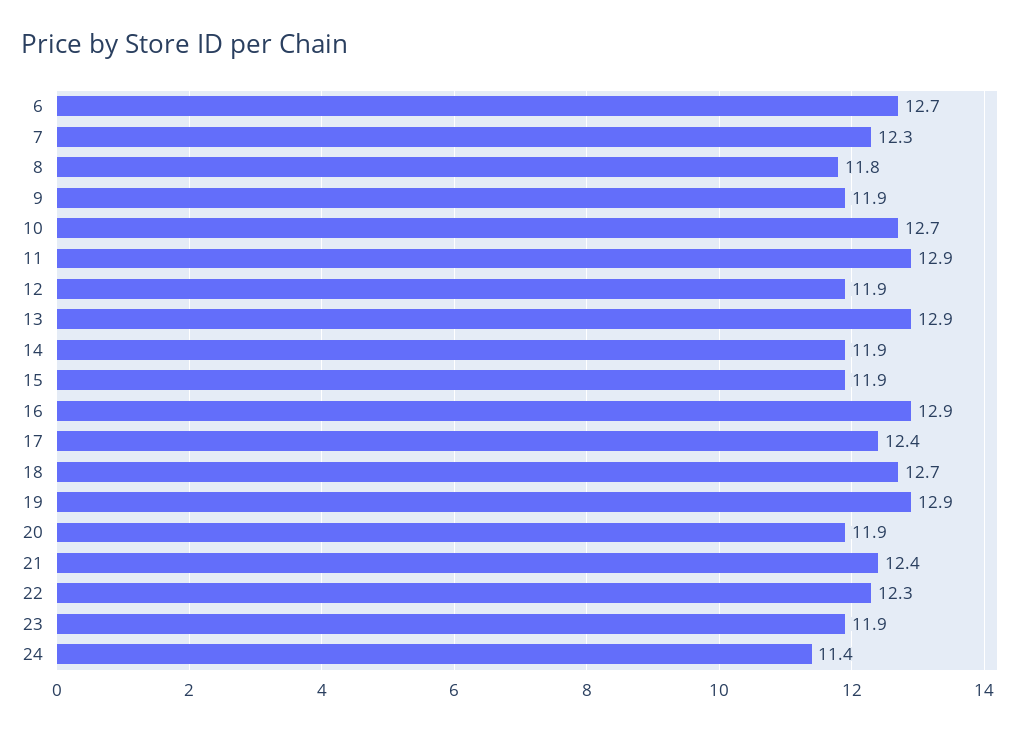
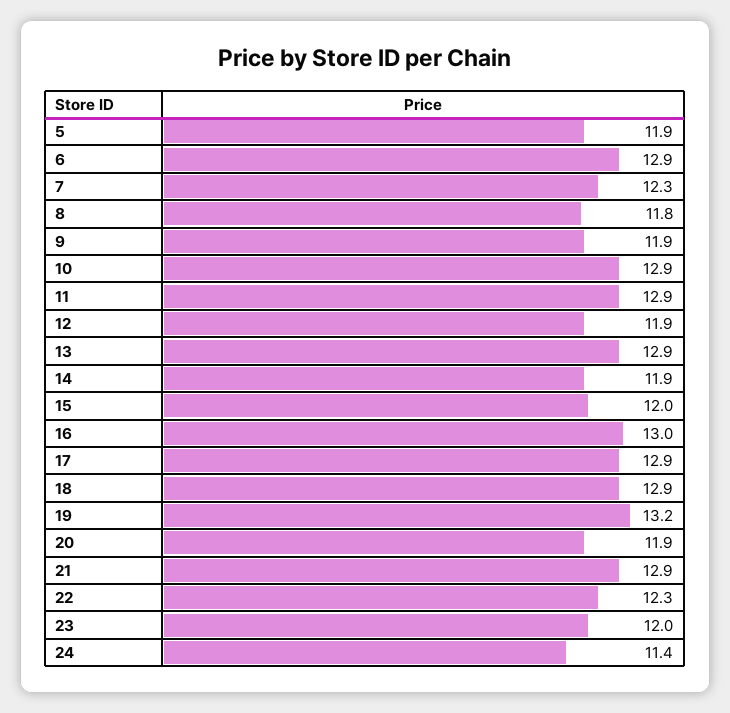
  {
-   "6": 12.7,
+   "6": 12.9,
    "7": 12.3,
    "8": 11.8,
    "9": 11.9,
-   "10": 12.7,
+   "10": 12.9,
    "11": 12.9,
    "12": 11.9,
    "13": 12.9,
    "14": 11.9,
-   "15": 11.9,
+   "15": 12,
-   "16": 12.9,
+   "16": 13,
-   "17": 12.4,
+   "17": 12.9,
-   "18": 12.7,
+   "18": 12.9,
-   "19": 12.9,
+   "19": 13.2,
    "20": 11.9,
-   "21": 12.4,
+   "21": 12.9,
    "22": 12.3,
-   "23": 11.9,
+   "23": 12,
-   "24": 11.4
+   "24": 11.4,
+   "5": 11.9
  }

